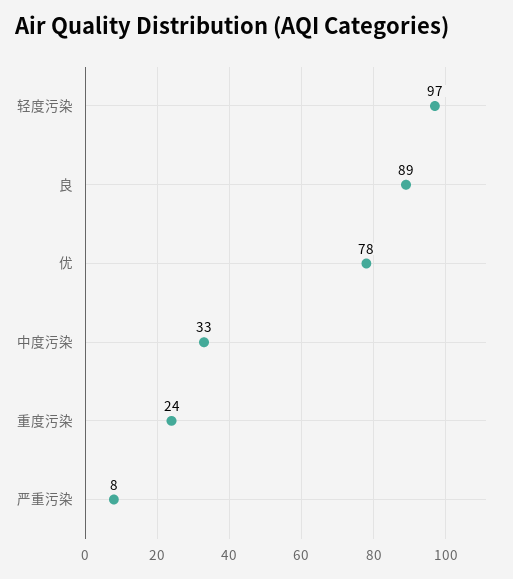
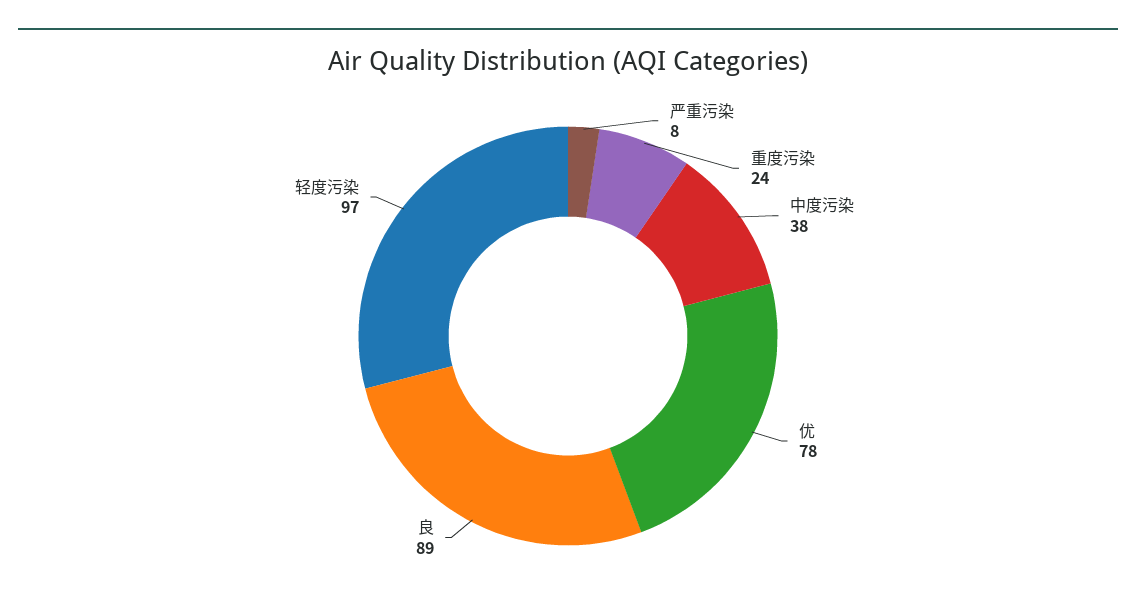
  {
    "轻度污染": 97,
    "良": 89,
    "优": 78,
-   "中度污染": 33,
+   "中度污染": 38,
    "重度污染": 24,
    "严重污染": 8
  }

